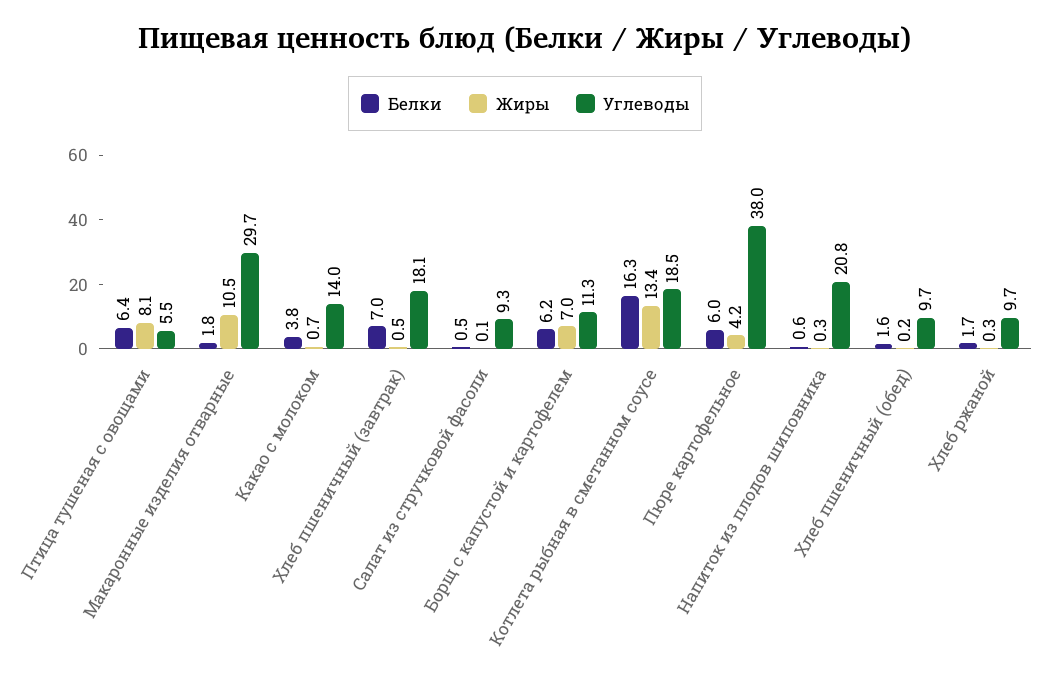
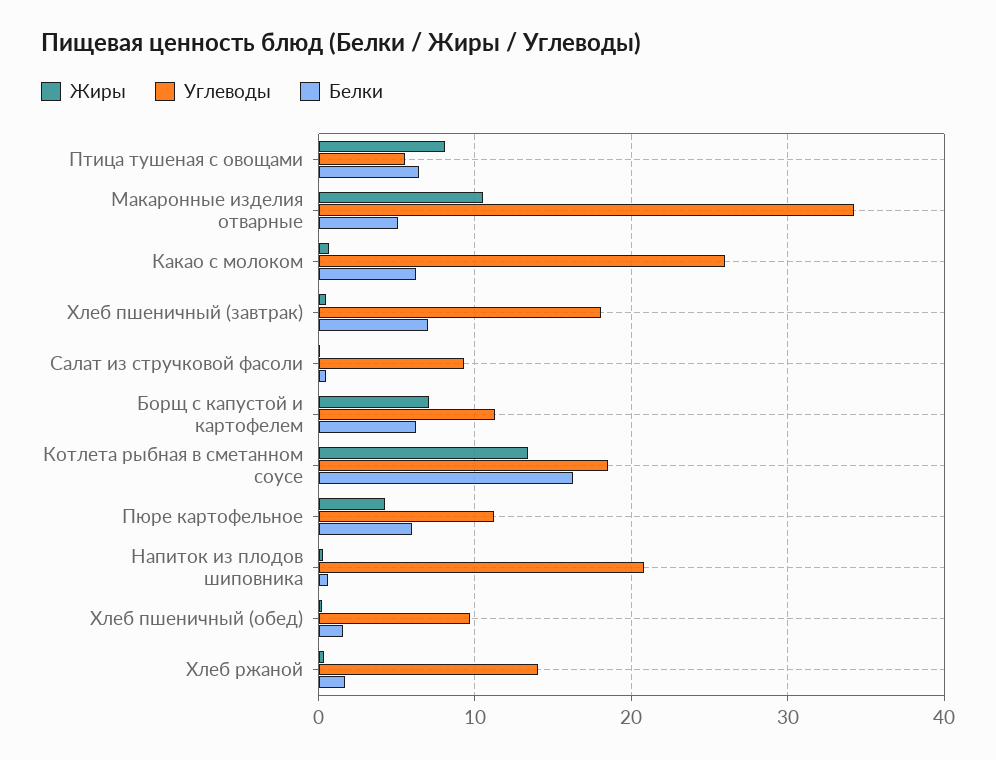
  {
    "Белки": {
      "Птица тушеная с овощами": 6.4,
-     "Макаронные изделия отварные": 1.8,
+     "Макаронные изделия отварные": 5,
-     "Какао с молоком": 3.8,
+     "Какао с молоком": 6,
      "Хлеб пшеничный (завтрак)": 7,
      "Салат из стручковой фасоли": 0.5,
      "Борщ с капустой и картофелем": 6.2,
      "Котлета рыбная в сметанном соусе": 16.3,
      "Пюре картофельное": 6,
      "Напиток из плодов шиповника": 0.6,
      "Хлеб пшеничный (обед)": 1.6,
      "Хлеб ржаной": 1.7
    },
    "Жиры": {
      "Птица тушеная с овощами": 8.1,
      "Макаронные изделия отварные": 10.5,
      "Какао с молоком": 0.7,
      "Хлеб пшеничный (завтрак)": 0.5,
      "Салат из стручковой фасоли": 0.1,
      "Борщ с капустой и картофелем": 7,
      "Котлета рыбная в сметанном соусе": 13.4,
      "Пюре картофельное": 4.2,
      "Напиток из плодов шиповника": 0.3,
      "Хлеб пшеничный (обед)": 0.2,
      "Хлеб ржаной": 0.3
    },
    "Углеводы": {
      "Птица тушеная с овощами": 5.5,
-     "Макаронные изделия отварные": 29.7,
+     "Макаронные изделия отварные": 34,
-     "Какао с молоком": 14,
+     "Какао с молоком": 26,
      "Хлеб пшеничный (завтрак)": 18.1,
      "Салат из стручковой фасоли": 9.3,
      "Борщ с капустой и картофелем": 11.3,
      "Котлета рыбная в сметанном соусе": 18.5,
-     "Пюре картофельное": 38,
+     "Пюре картофельное": 11,
      "Напиток из плодов шиповника": 20.8,
      "Хлеб пшеничный (обед)": 9.7,
-     "Хлеб ржаной": 9.7
+     "Хлеб ржаной": 14
    }
  }

